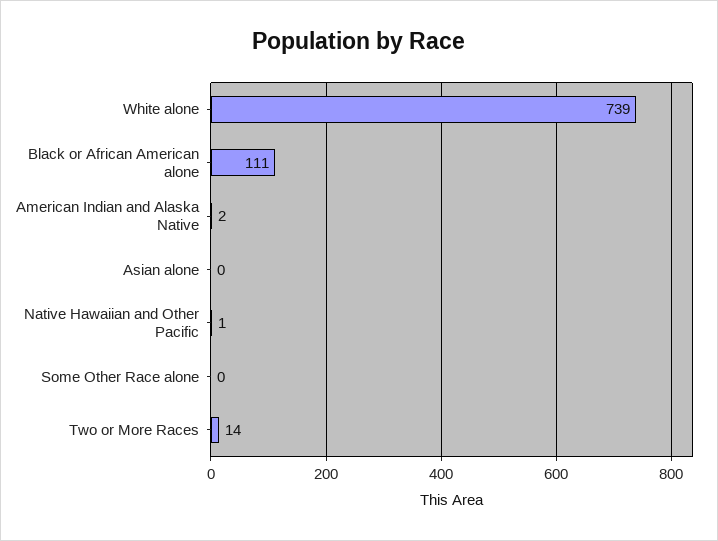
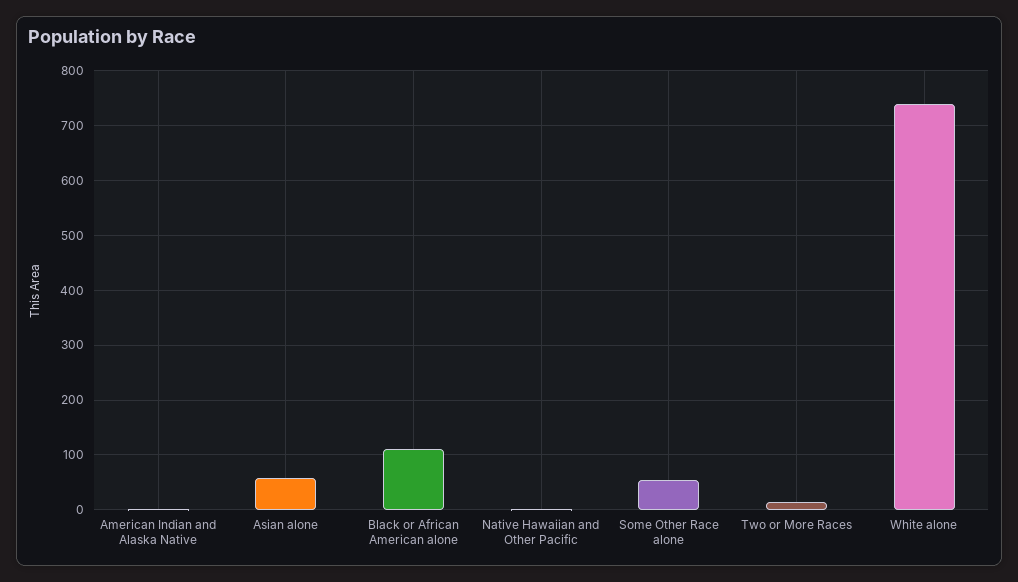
  {
    "White alone": 739,
    "Black or African American alone": 111,
    "American Indian and Alaska Native": 2,
-   "Asian alone": 0,
+   "Asian alone": 60,
    "Native Hawaiian and Other Pacific": 1,
-   "Some Other Race alone": 0,
+   "Some Other Race alone": 60,
    "Two or More Races": 14
  }

